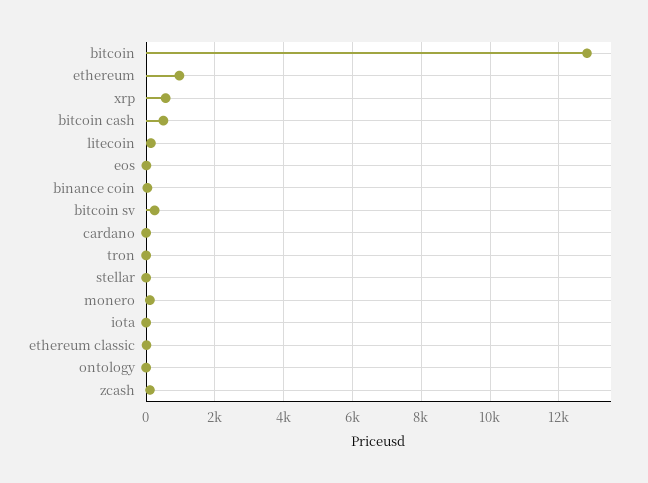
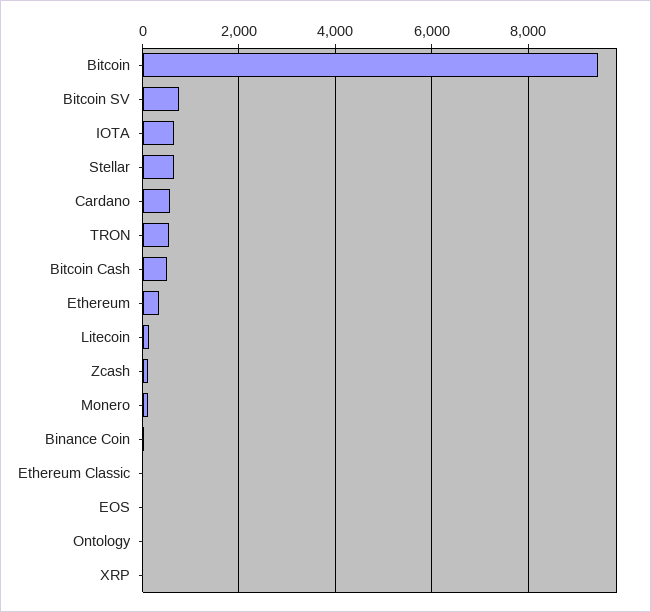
  {
-   "bitcoin": 12800,
+   "bitcoin": 9400,
-   "ethereum": 1000,
+   "ethereum": 400,
-   "xrp": 600,
+   "xrp": 0,
    "bitcoin cash": 600,
    "litecoin": 200,
    "eos": 0,
    "binance coin": 0,
-   "bitcoin sv": 200,
+   "bitcoin sv": 800,
-   "cardano": 0,
+   "cardano": 600,
-   "tron": 0,
+   "tron": 600,
-   "stellar": 0,
+   "stellar": 600,
    "monero": 200,
-   "iota": 0,
+   "iota": 600,
    "ethereum classic": 0,
    "ontology": 0,
    "zcash": 200
  }

